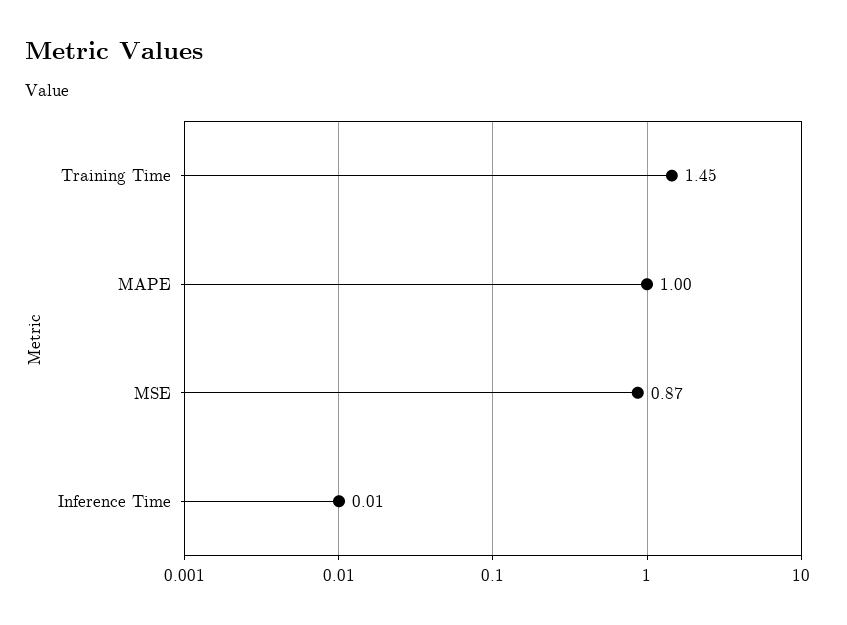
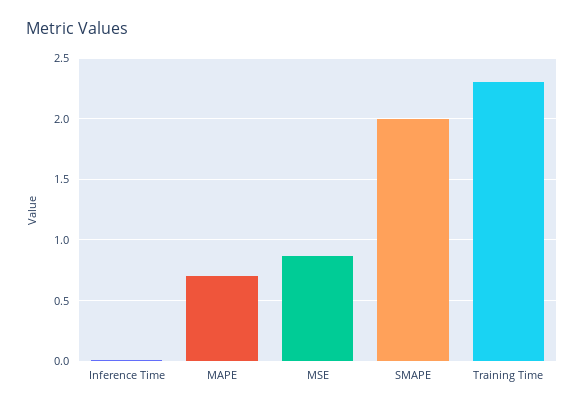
  {
-   "Training Time": 1.45,
+   "Training Time": 2.3,
-   "MAPE": 1,
+   "MAPE": 0.7,
    "MSE": 0.87,
-   "Inference Time": 0.01
+   "Inference Time": 0.01,
+   "SMAPE": 2
  }

